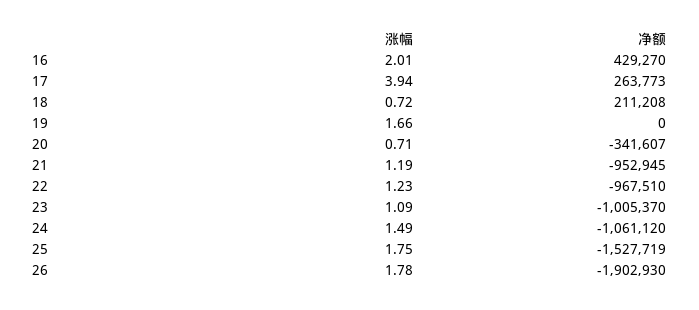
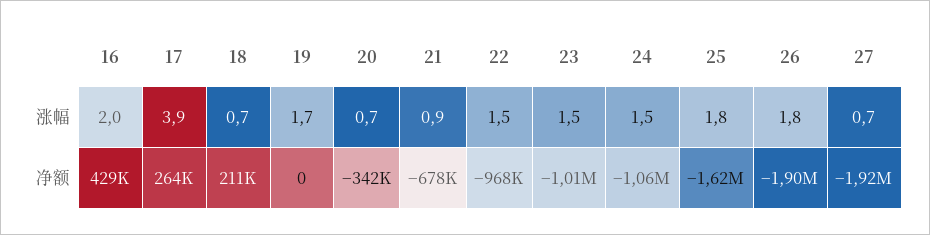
  {
    "涨幅": {
      "16": 2.01,
      "17": 3.94,
      "18": 0.72,
      "19": 1.66,
      "20": 0.71,
-     "21": 1.19,
+     "21": 0.9,
-     "22": 1.23,
+     "22": 1.5,
-     "23": 1.09,
+     "23": 1.5,
      "24": 1.49,
      "25": 1.75,
-     "26": 1.78
+     "26": 1.78,
+     "27": 0.7
    },
    "净额": {
      "16": 429270,
      "17": 263773,
      "18": 211208,
      "19": 0,
      "20": -341607,
-     "21": -952945,
+     "21": -678000,
      "22": -967510,
      "23": -1005370,
      "24": -1061120,
-     "25": -1527719,
+     "25": -1620000,
-     "26": -1902930
+     "26": -1902930,
+     "27": -1920000
    }
  }

